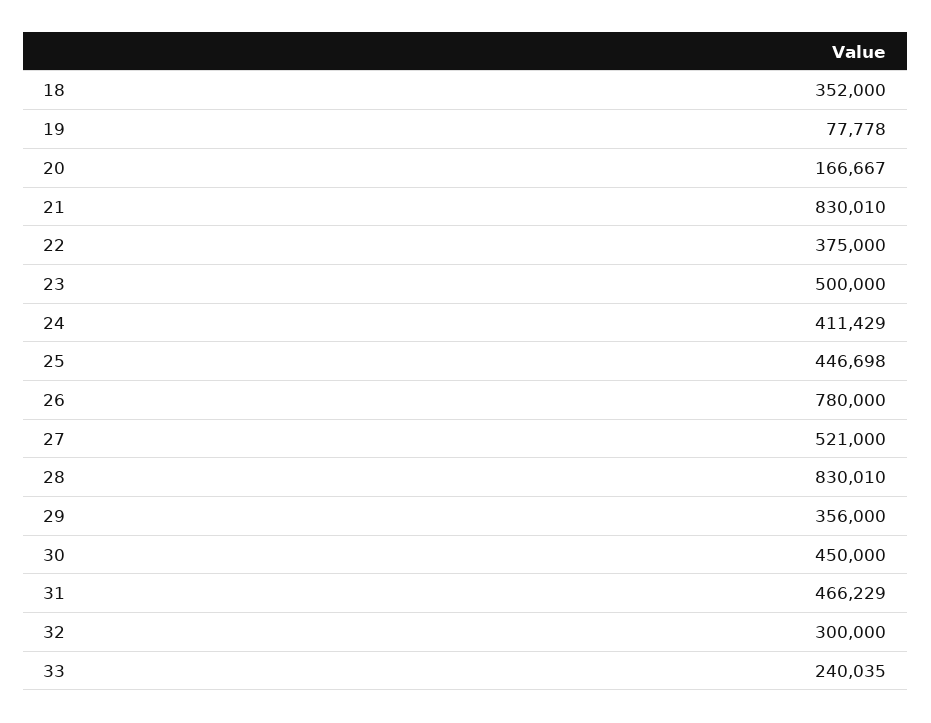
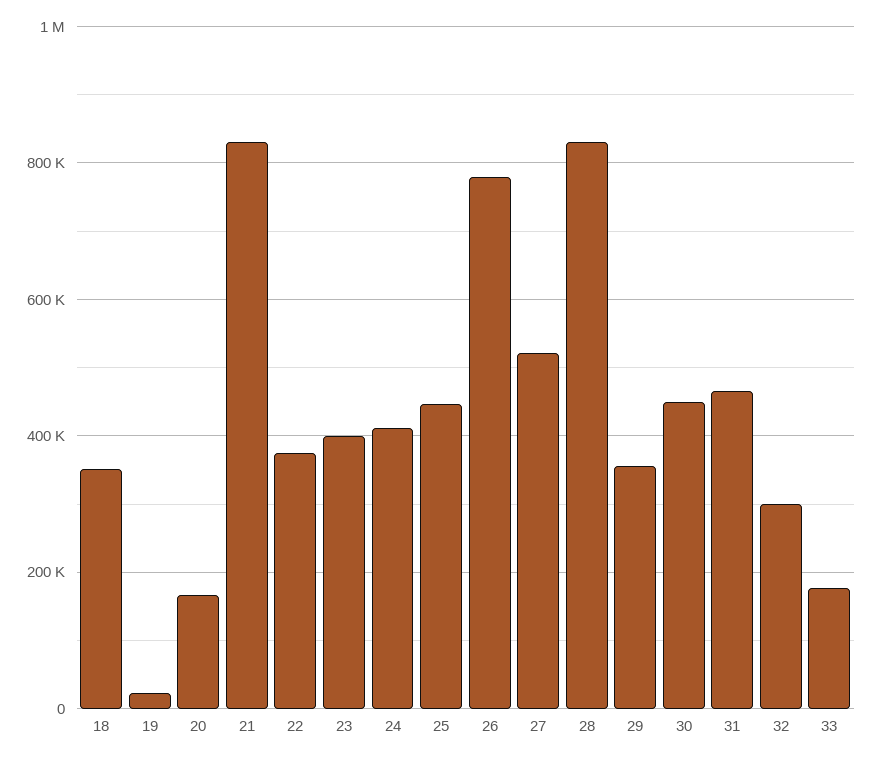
  {
    "18": 352000,
-   "19": 77778,
+   "19": 20000,
    "20": 166667,
    "21": 830010,
    "22": 375000,
-   "23": 500000,
+   "23": 400000,
    "24": 411429,
    "25": 446698,
    "26": 780000,
    "27": 521000,
    "28": 830010,
    "29": 356000,
    "30": 450000,
    "31": 466229,
    "32": 300000,
-   "33": 240035
+   "33": 180000
  }

